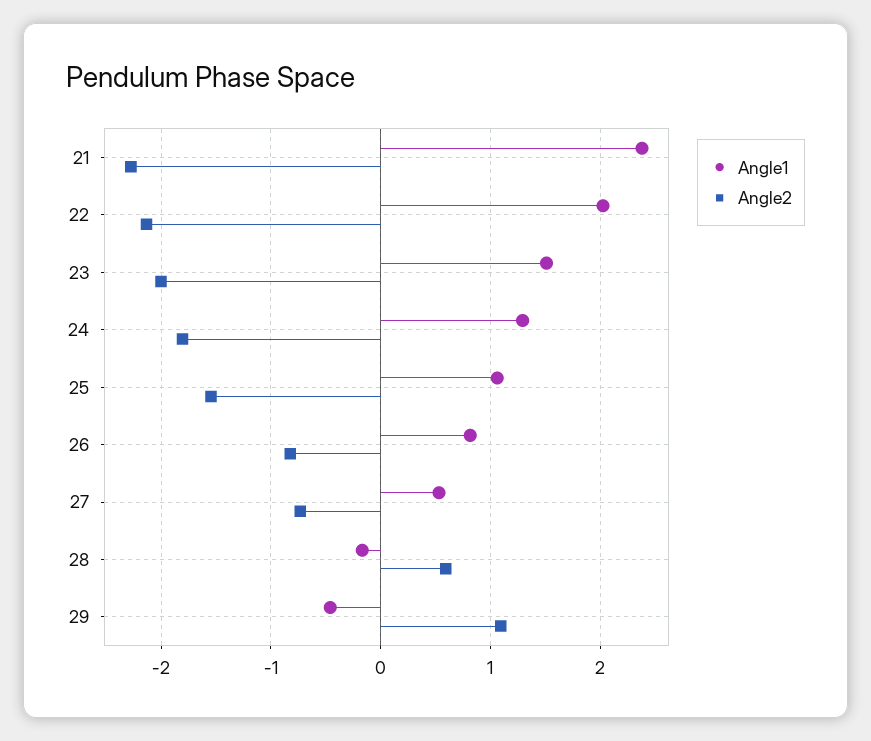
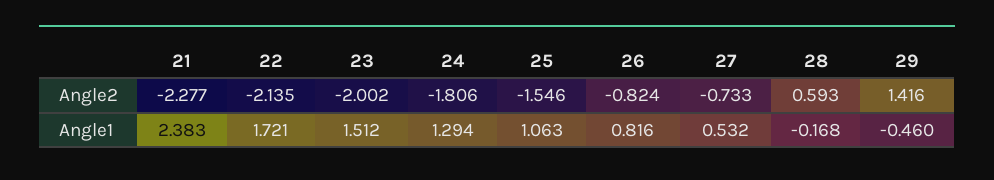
  {
    "Angle1": {
      "21": 2.383,
-     "22": 2,
+     "22": 1.721,
      "23": 1.512,
      "24": 1.294,
      "25": 1.063,
      "26": 0.816,
      "27": 0.532,
      "28": -0.168,
      "29": -0.46
    },
    "Angle2": {
      "21": -2.277,
      "22": -2.135,
      "23": -2.002,
      "24": -1.806,
      "25": -1.546,
      "26": -0.824,
      "27": -0.733,
      "28": 0.593,
-     "29": 1.1
+     "29": 1.416
    }
  }

